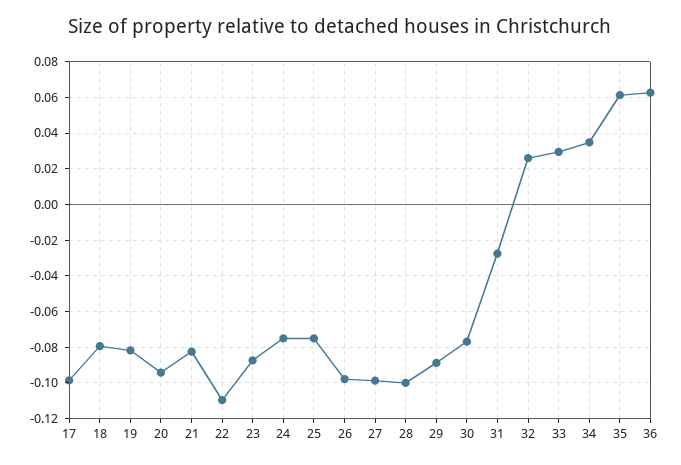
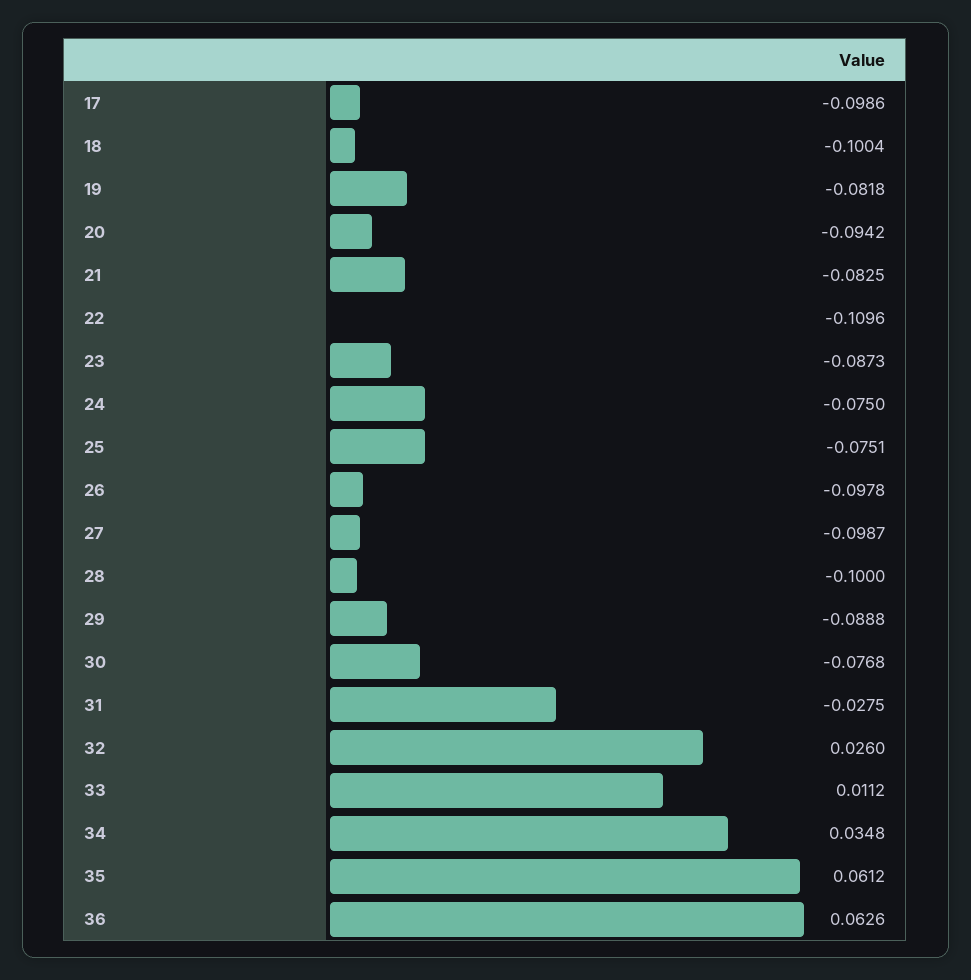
  {
    "17": -0.0986,
-   "18": -0.08,
+   "18": -0.1004,
    "19": -0.0818,
    "20": -0.0942,
    "21": -0.0825,
    "22": -0.1096,
    "23": -0.0873,
    "24": -0.075,
    "25": -0.0751,
    "26": -0.0978,
    "27": -0.0987,
    "28": -0.1,
    "29": -0.0888,
    "30": -0.0768,
    "31": -0.0275,
    "32": 0.026,
-   "33": 0.03,
+   "33": 0.0112,
    "34": 0.0348,
    "35": 0.0612,
    "36": 0.0626
  }

